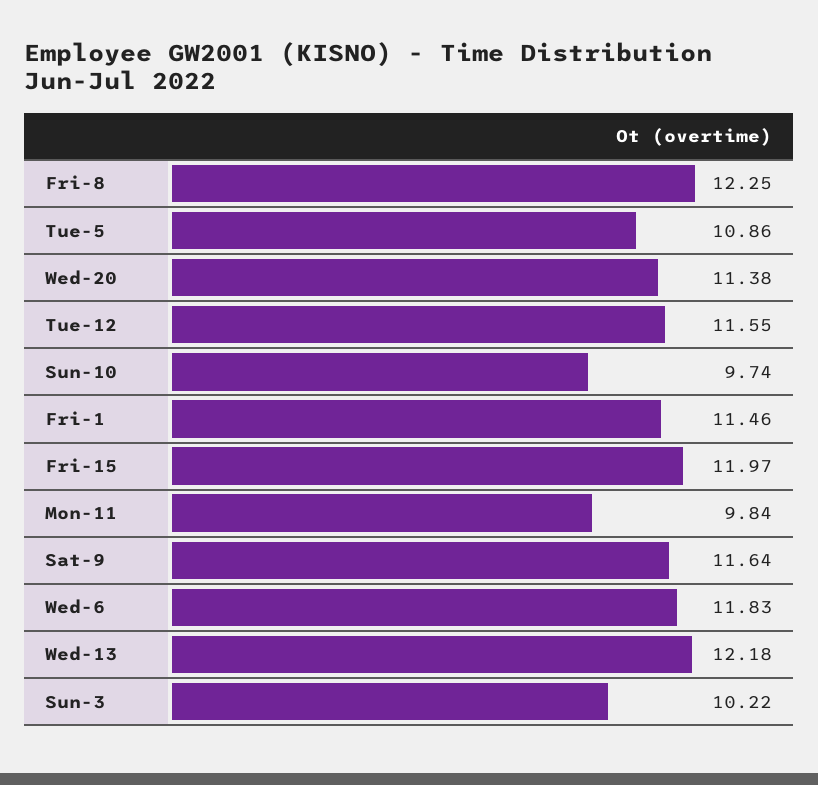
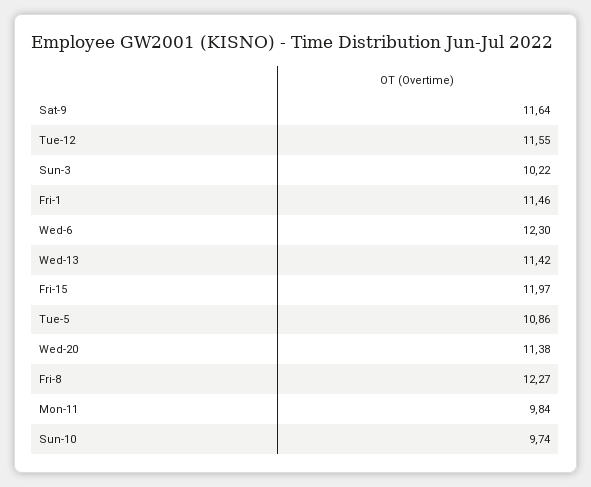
  {
-   "Fri-8": 12.25,
+   "Fri-8": 12.27,
    "Tue-5": 10.86,
    "Wed-20": 11.38,
    "Tue-12": 11.55,
    "Sun-10": 9.74,
    "Fri-1": 11.46,
    "Fri-15": 11.97,
    "Mon-11": 9.84,
    "Sat-9": 11.64,
-   "Wed-6": 11.83,
+   "Wed-6": 12.3,
-   "Wed-13": 12.18,
+   "Wed-13": 11.42,
    "Sun-3": 10.22
  }

